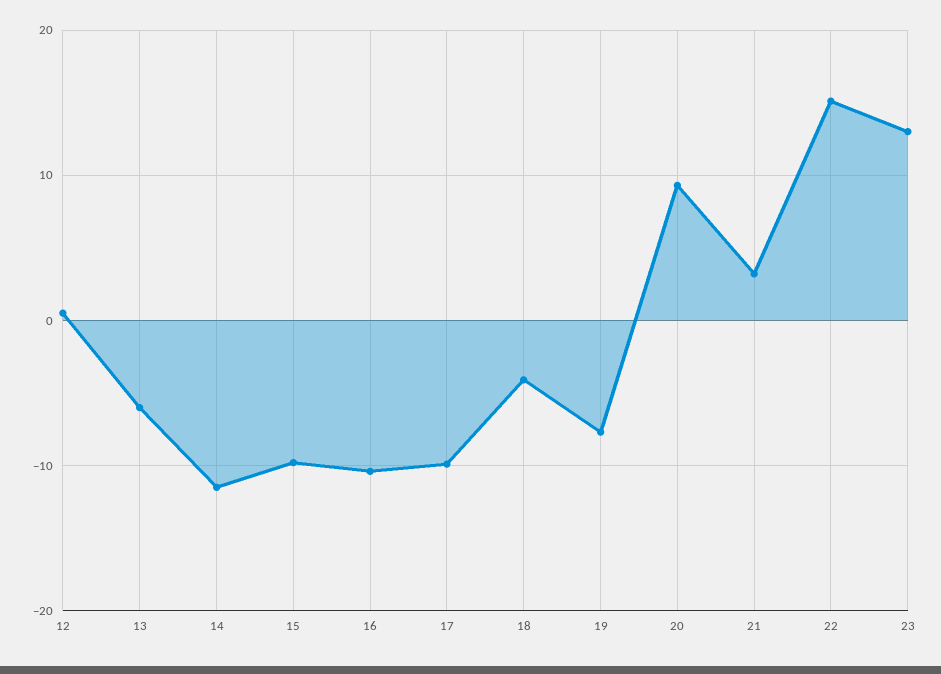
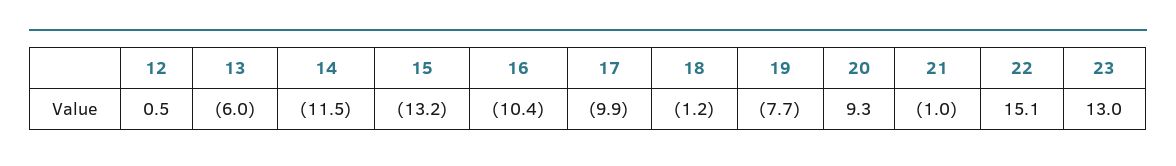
  {
    "12": 0.5,
    "13": -6,
    "14": -11.5,
-   "15": -10,
+   "15": -13.2,
    "16": -10.4,
    "17": -9.9,
-   "18": -4,
+   "18": -1.2,
    "19": -7.7,
    "20": 9.3,
-   "21": 3,
+   "21": -1,
    "22": 15.1,
    "23": 13
  }

